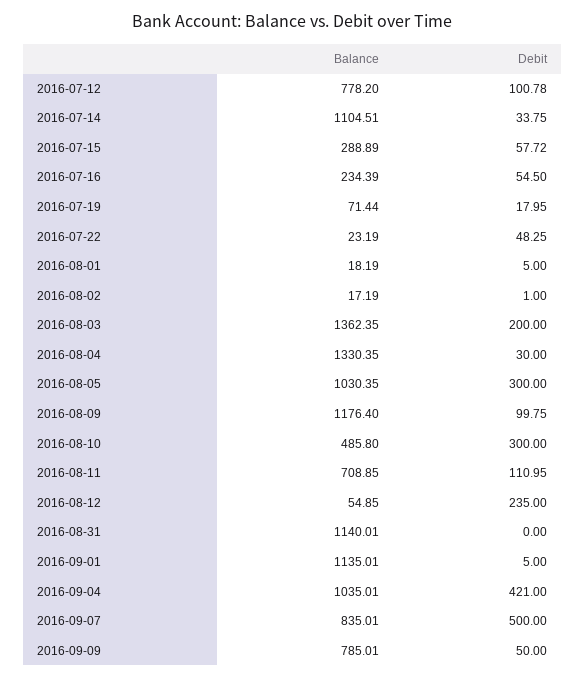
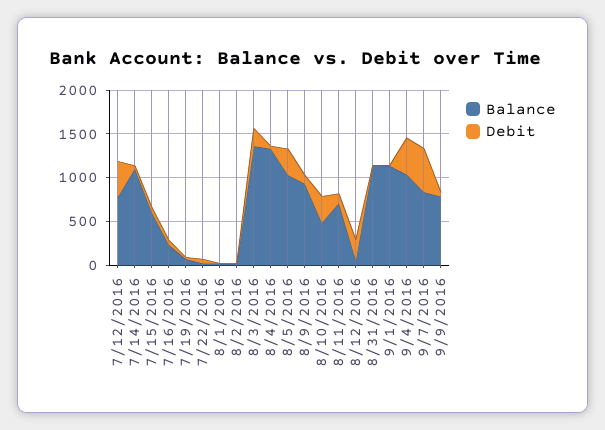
  {
    "Balance": {
      "2016-07-12": 778.2,
      "2016-07-14": 1104.51,
-     "2016-07-15": 288.89,
+     "2016-07-15": 600,
      "2016-07-16": 234.39,
      "2016-07-19": 71.44,
      "2016-07-22": 23.19,
      "2016-08-01": 18.19,
      "2016-08-02": 17.19,
      "2016-08-03": 1362.35,
      "2016-08-04": 1330.35,
      "2016-08-05": 1030.35,
-     "2016-08-09": 1176.4,
+     "2016-08-09": 900,
      "2016-08-10": 485.8,
      "2016-08-11": 708.85,
      "2016-08-12": 54.85,
      "2016-08-31": 1140.01,
      "2016-09-01": 1135.01,
      "2016-09-04": 1035.01,
      "2016-09-07": 835.01,
      "2016-09-09": 785.01
    },
    "Debit": {
-     "2016-07-12": 100.78,
+     "2016-07-12": 400,
      "2016-07-14": 33.75,
      "2016-07-15": 57.72,
      "2016-07-16": 54.5,
      "2016-07-19": 17.95,
      "2016-07-22": 48.25,
      "2016-08-01": 5,
      "2016-08-02": 1,
      "2016-08-03": 200,
      "2016-08-04": 30,
      "2016-08-05": 300,
      "2016-08-09": 99.75,
      "2016-08-10": 300,
      "2016-08-11": 110.95,
      "2016-08-12": 235,
      "2016-08-31": 0,
      "2016-09-01": 5,
      "2016-09-04": 421,
      "2016-09-07": 500,
      "2016-09-09": 50
    }
  }

